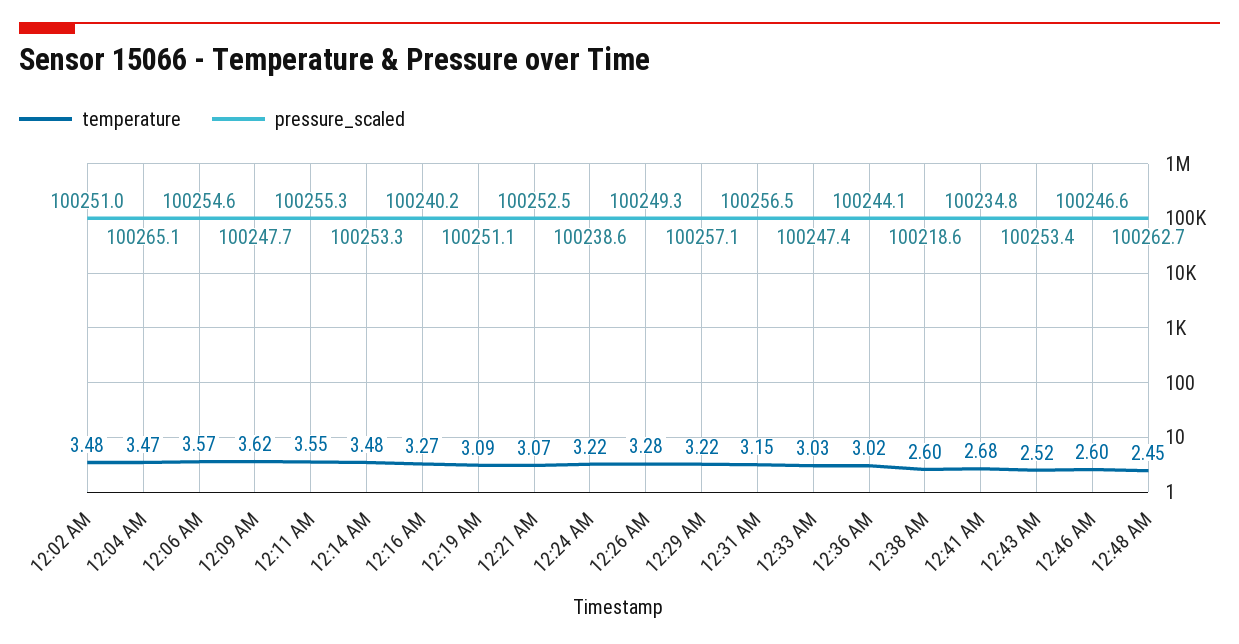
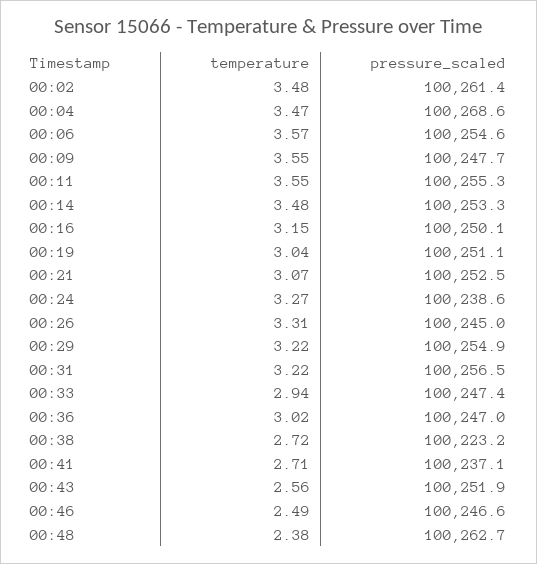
  {
    "temperature": {
      "12:02 AM": 3.48,
      "12:04 AM": 3.47,
      "12:06 AM": 3.57,
-     "12:09 AM": 3.62,
+     "12:09 AM": 3.55,
      "12:11 AM": 3.55,
      "12:14 AM": 3.48,
-     "12:16 AM": 3.27,
+     "12:16 AM": 3.15,
-     "12:19 AM": 3.09,
+     "12:19 AM": 3.04,
      "12:21 AM": 3.07,
-     "12:24 AM": 3.22,
+     "12:24 AM": 3.27,
-     "12:26 AM": 3.28,
+     "12:26 AM": 3.31,
      "12:29 AM": 3.22,
-     "12:31 AM": 3.15,
+     "12:31 AM": 3.22,
-     "12:33 AM": 3.03,
+     "12:33 AM": 2.94,
      "12:36 AM": 3.02,
-     "12:38 AM": 2.6,
+     "12:38 AM": 2.72,
-     "12:41 AM": 2.68,
+     "12:41 AM": 2.71,
-     "12:43 AM": 2.52,
+     "12:43 AM": 2.56,
-     "12:46 AM": 2.6,
+     "12:46 AM": 2.49,
-     "12:48 AM": 2.45
+     "12:48 AM": 2.38
    },
    "pressure_scaled": {
-     "12:02 AM": 100251,
+     "12:02 AM": 100261.4,
-     "12:04 AM": 100265.1,
+     "12:04 AM": 100268.6,
      "12:06 AM": 100254.6,
      "12:09 AM": 100247.7,
      "12:11 AM": 100255.3,
      "12:14 AM": 100253.3,
-     "12:16 AM": 100240.2,
+     "12:16 AM": 100250.1,
      "12:19 AM": 100251.1,
      "12:21 AM": 100252.5,
      "12:24 AM": 100238.6,
-     "12:26 AM": 100249.3,
+     "12:26 AM": 100245,
-     "12:29 AM": 100257.1,
+     "12:29 AM": 100254.9,
      "12:31 AM": 100256.5,
      "12:33 AM": 100247.4,
-     "12:36 AM": 100244.1,
+     "12:36 AM": 100247,
-     "12:38 AM": 100218.6,
+     "12:38 AM": 100223.2,
-     "12:41 AM": 100234.8,
+     "12:41 AM": 100237.1,
-     "12:43 AM": 100253.4,
+     "12:43 AM": 100251.9,
      "12:46 AM": 100246.6,
      "12:48 AM": 100262.7
    }
  }

